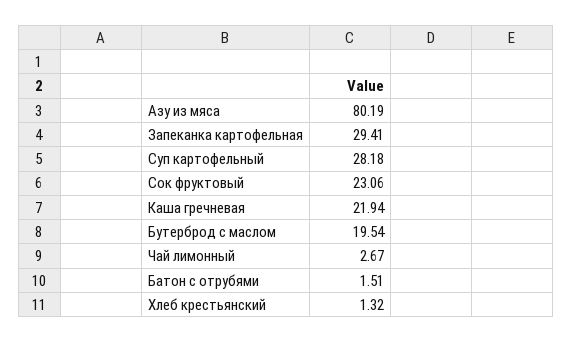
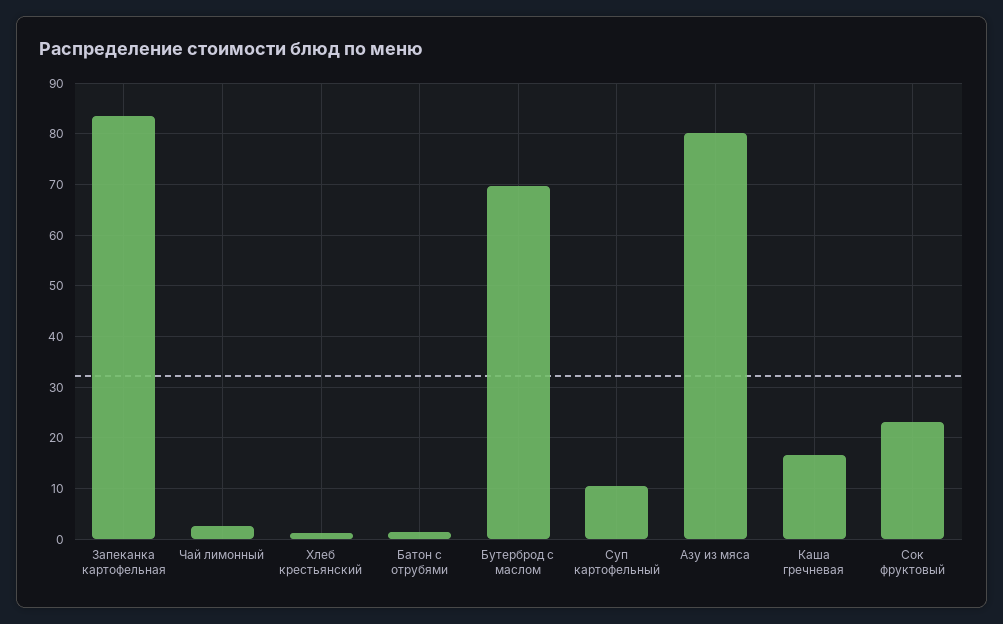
  {
    "Азу из мяса": 80.19,
-   "Запеканка картофельная": 29.41,
+   "Запеканка картофельная": 84,
-   "Суп картофельный": 28.18,
+   "Суп картофельный": 10,
    "Сок фруктовый": 23.06,
-   "Каша гречневая": 21.94,
+   "Каша гречневая": 16,
-   "Бутерброд с маслом": 19.54,
+   "Бутерброд с маслом": 70,
    "Чай лимонный": 2.67,
    "Батон с отрубями": 1.51,
    "Хлеб крестьянский": 1.32
  }

